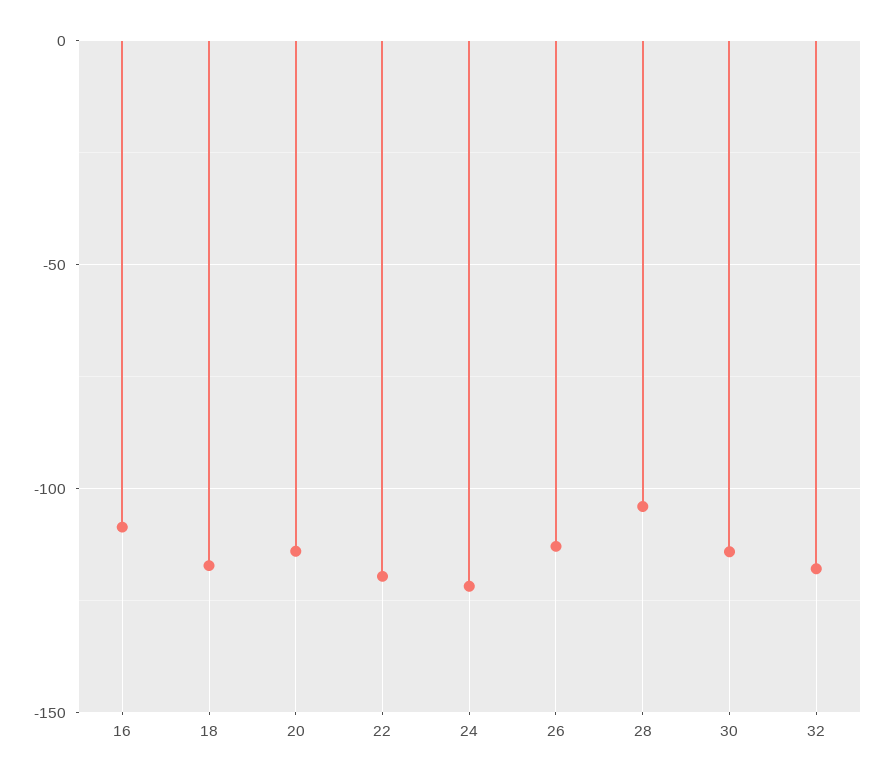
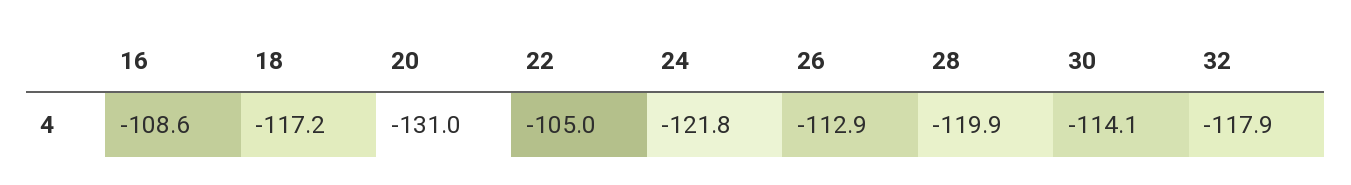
  {
    "16": -108.6,
    "18": -117.2,
-   "20": -115,
+   "20": -131,
-   "22": -120,
+   "22": -105,
    "24": -121.8,
    "26": -112.9,
-   "28": -105,
+   "28": -119.9,
    "30": -114.1,
    "32": -117.9
  }

